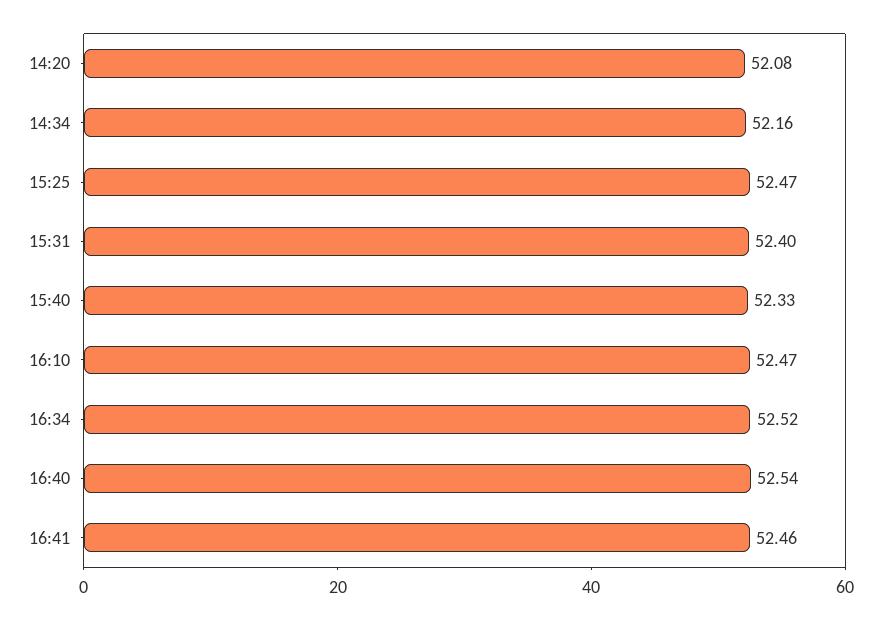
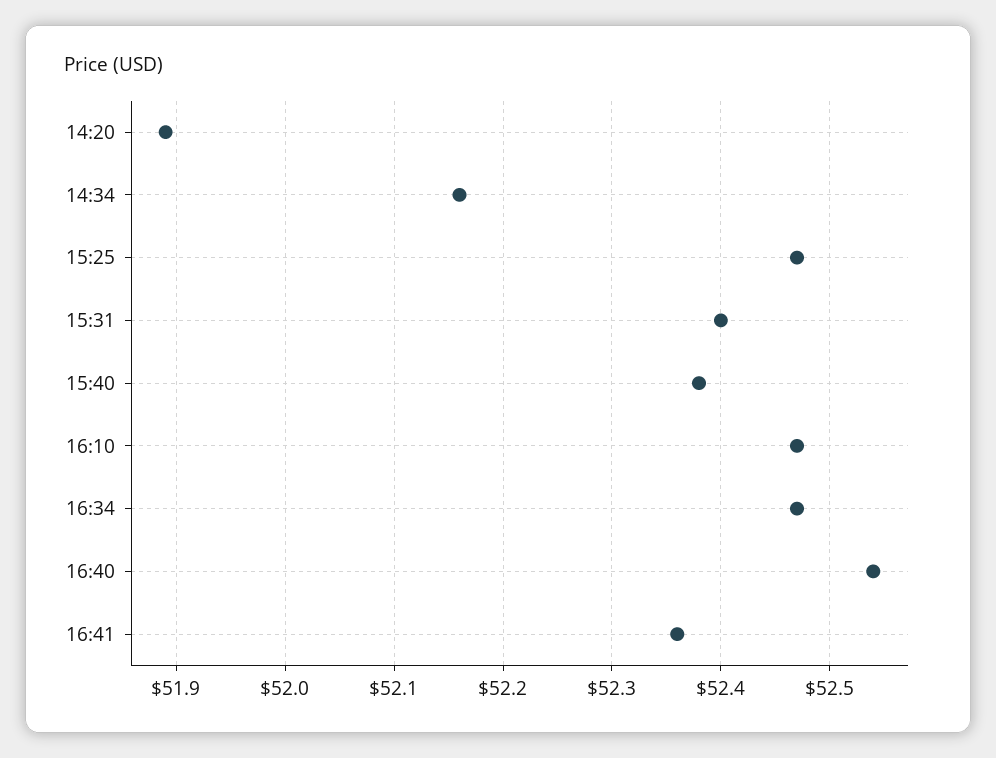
  {
-   "14:20": 52.08,
+   "14:20": 51.89,
    "14:34": 52.16,
    "15:25": 52.47,
    "15:31": 52.4,
-   "15:40": 52.33,
+   "15:40": 52.38,
    "16:10": 52.47,
-   "16:34": 52.52,
+   "16:34": 52.47,
    "16:40": 52.54,
-   "16:41": 52.46
+   "16:41": 52.36
  }

